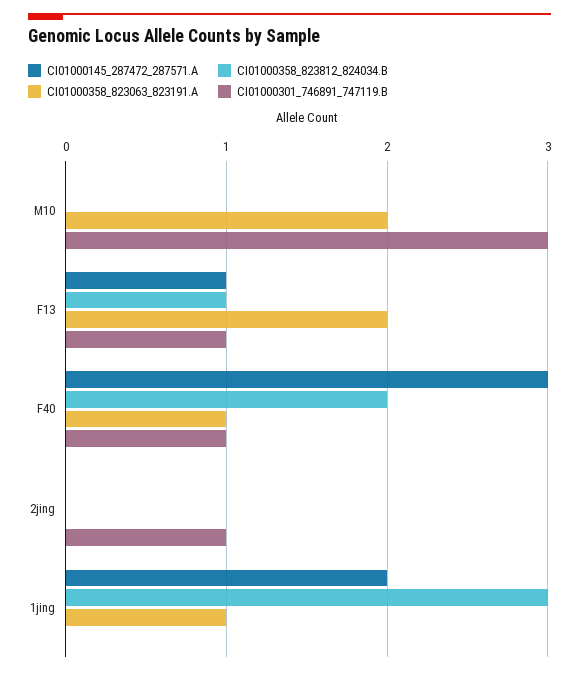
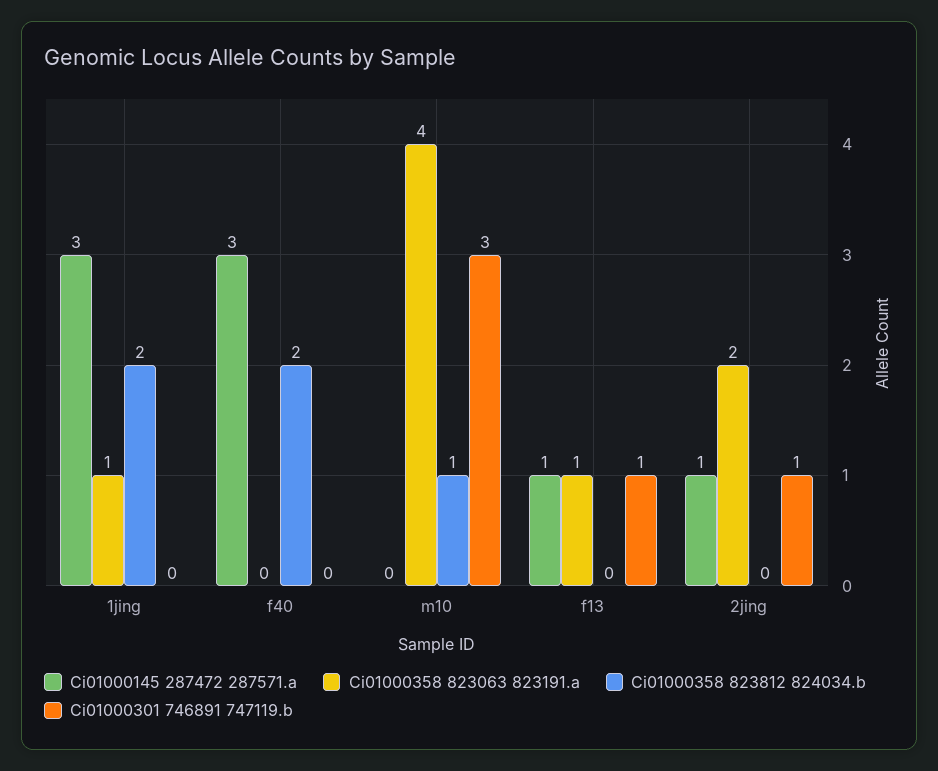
  {
    "CI01000145_287472_287571.A": {
      "M10": 0,
      "F13": 1,
      "F40": 3,
-     "2jing": 0,
+     "2jing": 1,
-     "1jing": 2
+     "1jing": 3
    },
    "CI01000358_823812_824034.B": {
-     "M10": 0,
+     "M10": 1,
-     "F13": 1,
+     "F13": 0,
      "F40": 2,
      "2jing": 0,
-     "1jing": 3
+     "1jing": 2
    },
    "CI01000358_823063_823191.A": {
-     "M10": 2,
+     "M10": 4,
-     "F13": 2,
+     "F13": 1,
-     "F40": 1,
+     "F40": 0,
-     "2jing": 0,
+     "2jing": 2,
      "1jing": 1
    },
    "CI01000301_746891_747119.B": {
      "M10": 3,
      "F13": 1,
-     "F40": 1,
+     "F40": 0,
      "2jing": 1,
      "1jing": 0
    }
  }

